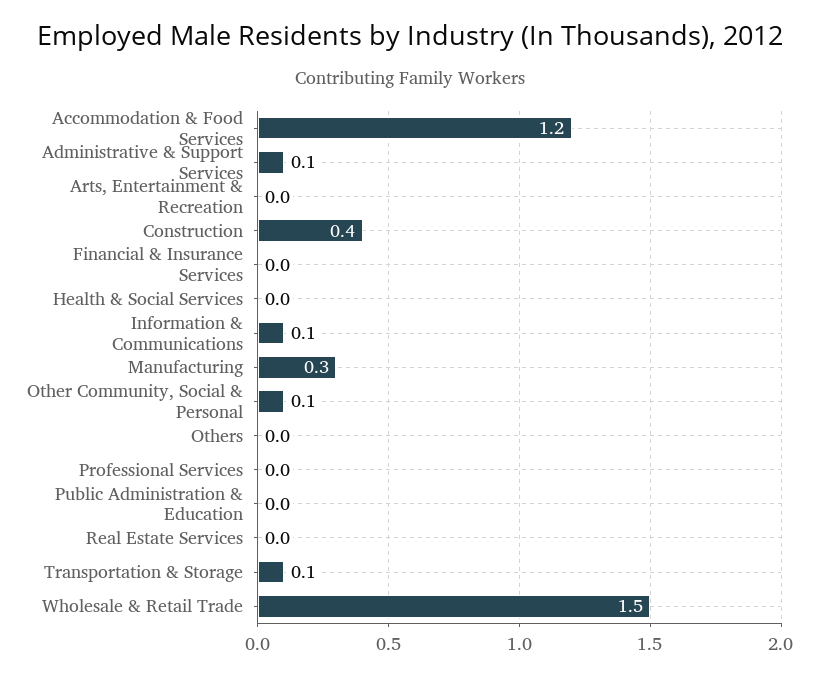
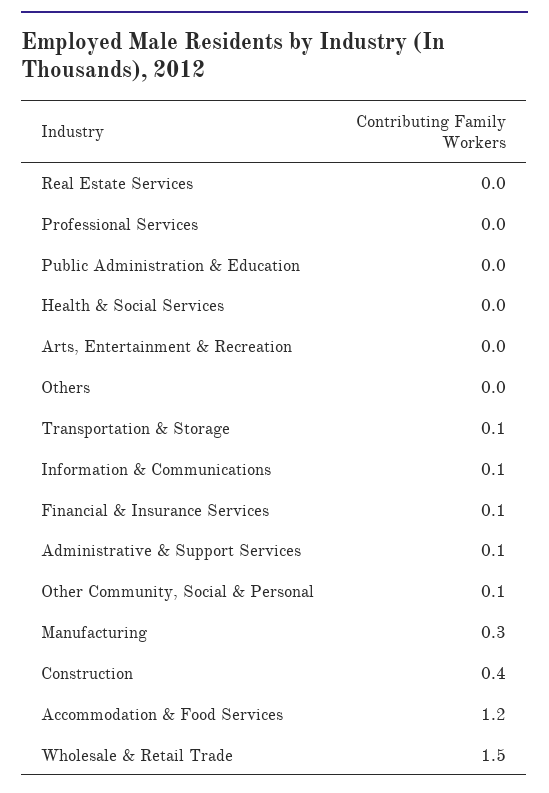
  {
    "Accommodation & Food Services": 1.2,
    "Administrative & Support Services": 0.1,
    "Arts, Entertainment & Recreation": 0,
    "Construction": 0.4,
-   "Financial & Insurance Services": 0,
+   "Financial & Insurance Services": 0.1,
    "Health & Social Services": 0,
    "Information & Communications": 0.1,
    "Manufacturing": 0.3,
    "Other Community, Social & Personal": 0.1,
    "Others": 0,
    "Professional Services": 0,
    "Public Administration & Education": 0,
    "Real Estate Services": 0,
    "Transportation & Storage": 0.1,
    "Wholesale & Retail Trade": 1.5
  }

